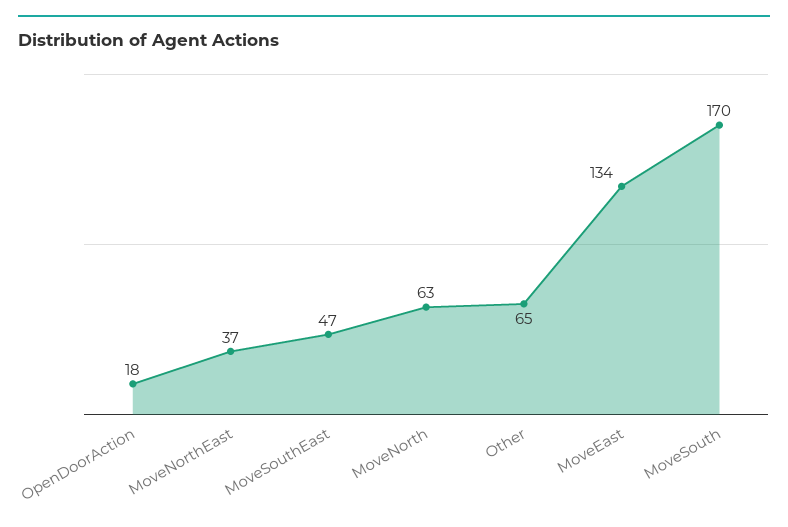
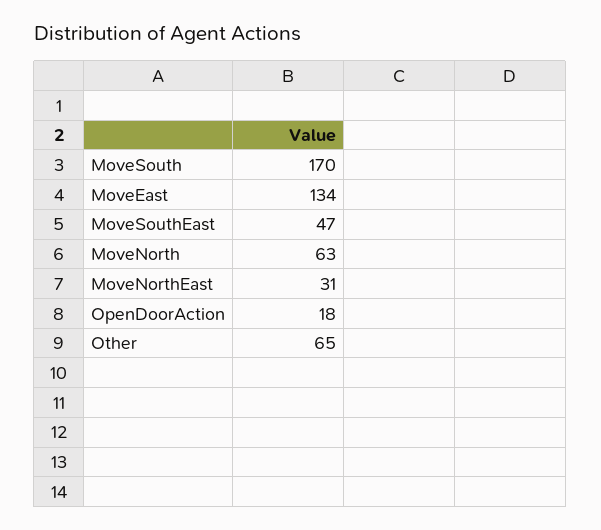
  {
    "OpenDoorAction": 18,
-   "MoveNorthEast": 37,
+   "MoveNorthEast": 31,
    "MoveSouthEast": 47,
    "MoveNorth": 63,
    "Other": 65,
    "MoveEast": 134,
    "MoveSouth": 170
  }

